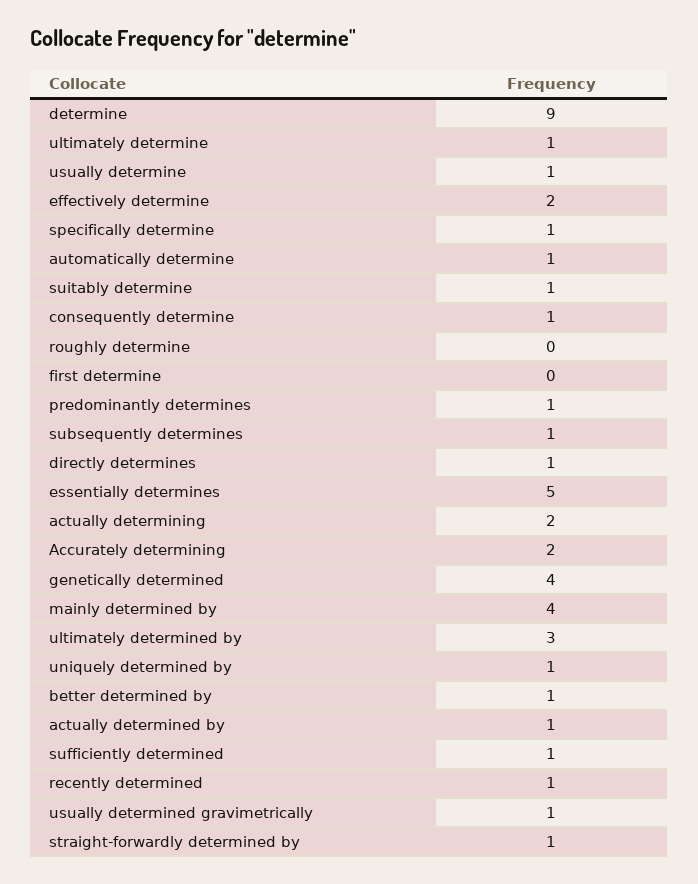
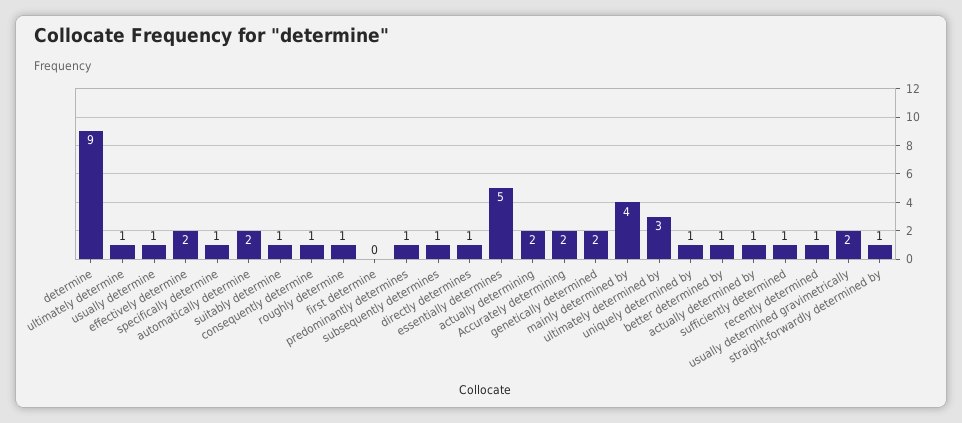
  {
    "determine": 9,
    "ultimately determine": 1,
    "usually determine": 1,
    "effectively determine": 2,
    "specifically determine": 1,
-   "automatically determine": 1,
+   "automatically determine": 2,
    "suitably determine": 1,
    "consequently determine": 1,
-   "roughly determine": 0,
+   "roughly determine": 1,
    "first determine": 0,
    "predominantly determines": 1,
    "subsequently determines": 1,
    "directly determines": 1,
    "essentially determines": 5,
    "actually determining": 2,
    "Accurately determining": 2,
-   "genetically determined": 4,
+   "genetically determined": 2,
    "mainly determined by": 4,
    "ultimately determined by": 3,
    "uniquely determined by": 1,
    "better determined by": 1,
    "actually determined by": 1,
    "sufficiently determined": 1,
    "recently determined": 1,
-   "usually determined gravimetrically": 1,
+   "usually determined gravimetrically": 2,
    "straight-forwardly determined by": 1
  }

